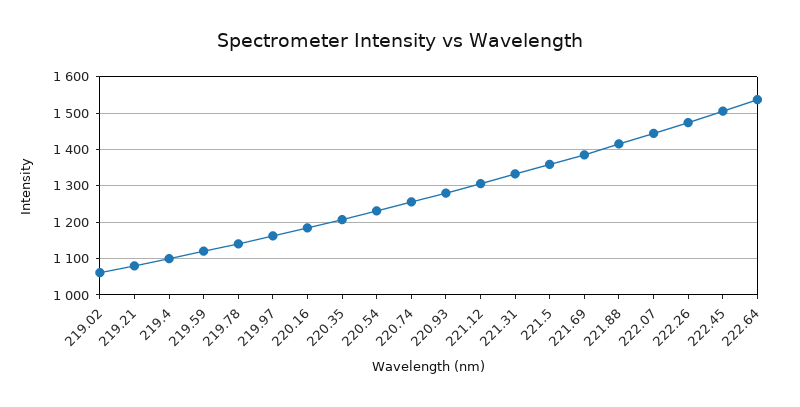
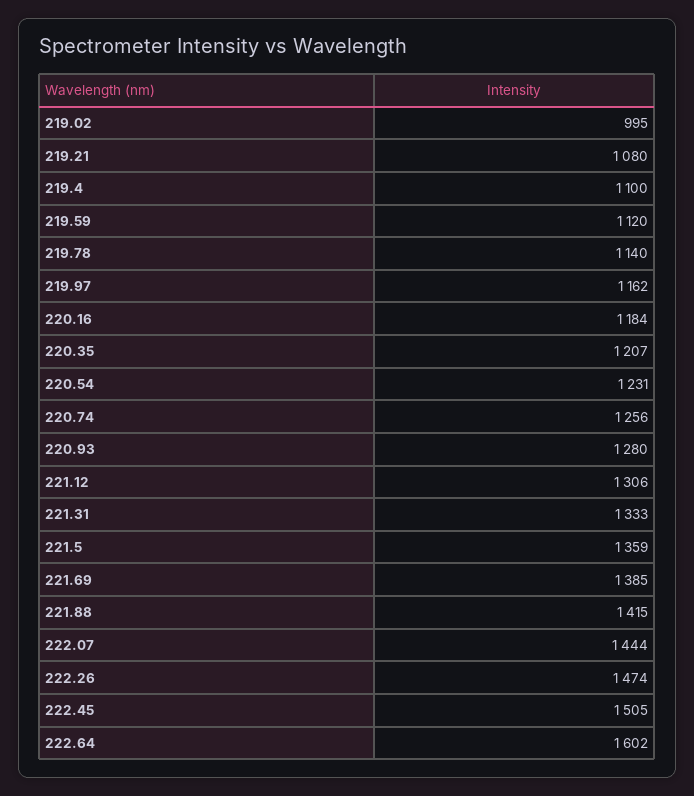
  {
-   "219.02": 1060,
+   "219.02": 995,
    "219.21": 1080,
    "219.4": 1100,
    "219.59": 1120,
    "219.78": 1140,
    "219.97": 1162,
    "220.16": 1184,
    "220.35": 1207,
    "220.54": 1231,
    "220.74": 1256,
    "220.93": 1280,
    "221.12": 1306,
    "221.31": 1333,
    "221.5": 1359,
    "221.69": 1385,
    "221.88": 1415,
    "222.07": 1444,
    "222.26": 1474,
    "222.45": 1505,
-   "222.64": 1540
+   "222.64": 1602
  }

